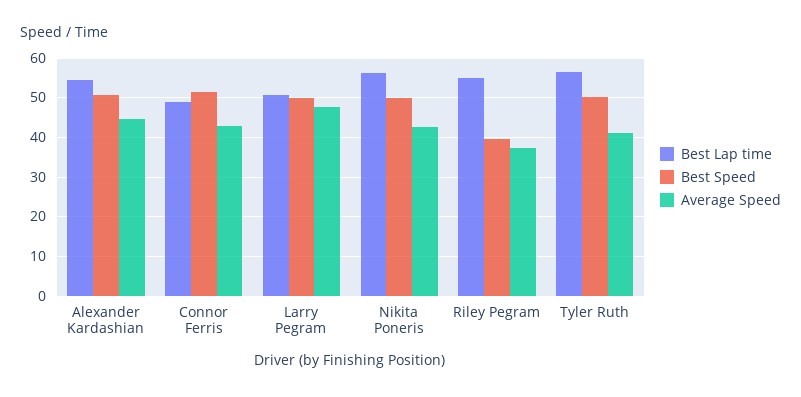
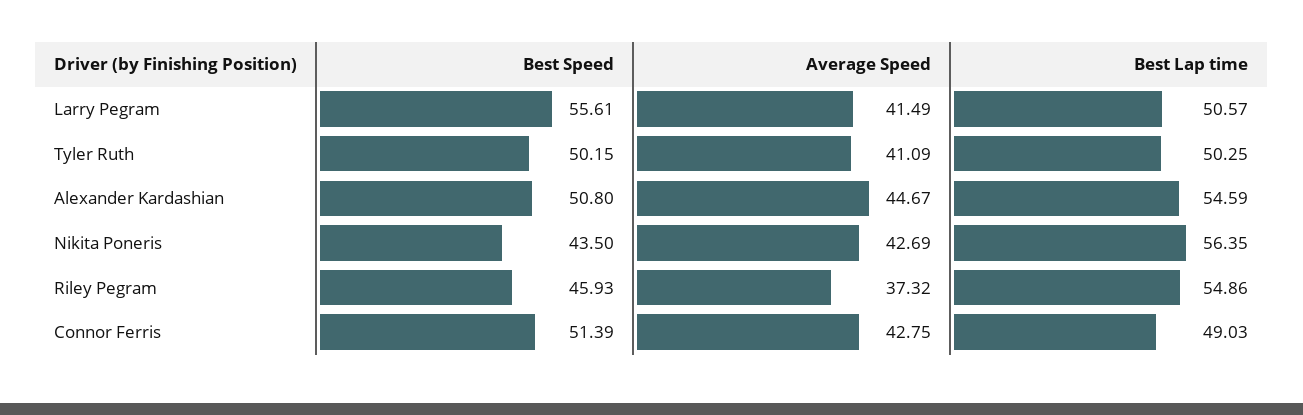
  {
    "Best Lap time": {
      "Alexander Kardashian": 54.59,
      "Connor Ferris": 49.03,
      "Larry Pegram": 50.57,
      "Nikita Poneris": 56.35,
      "Riley Pegram": 54.86,
-     "Tyler Ruth": 56
+     "Tyler Ruth": 50.25
    },
    "Best Speed": {
      "Alexander Kardashian": 50.8,
      "Connor Ferris": 51.39,
-     "Larry Pegram": 50,
+     "Larry Pegram": 55.61,
-     "Nikita Poneris": 50,
+     "Nikita Poneris": 43.5,
-     "Riley Pegram": 40,
+     "Riley Pegram": 45.93,
      "Tyler Ruth": 50.15
    },
    "Average Speed": {
      "Alexander Kardashian": 44.67,
      "Connor Ferris": 42.75,
-     "Larry Pegram": 48,
+     "Larry Pegram": 41.49,
      "Nikita Poneris": 42.69,
      "Riley Pegram": 37.32,
      "Tyler Ruth": 41.09
    }
  }

